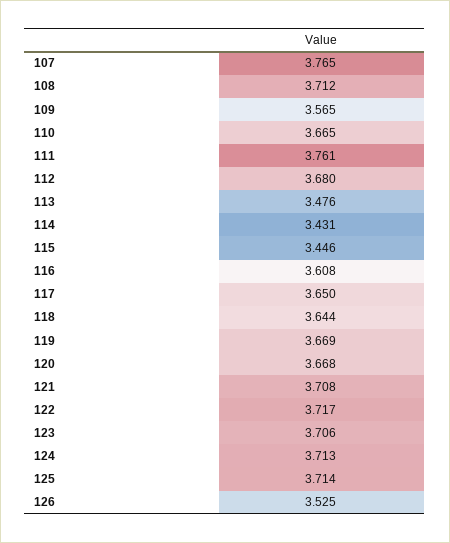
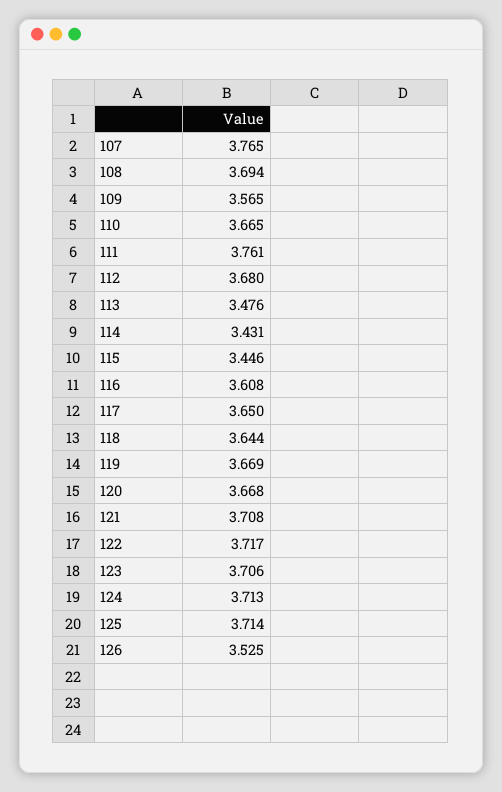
  {
    "107": 3.765,
-   "108": 3.712,
+   "108": 3.694,
    "109": 3.565,
    "110": 3.665,
    "111": 3.761,
    "112": 3.68,
    "113": 3.476,
    "114": 3.431,
    "115": 3.446,
    "116": 3.608,
    "117": 3.65,
    "118": 3.644,
    "119": 3.669,
    "120": 3.668,
    "121": 3.708,
    "122": 3.717,
    "123": 3.706,
    "124": 3.713,
    "125": 3.714,
    "126": 3.525
  }

